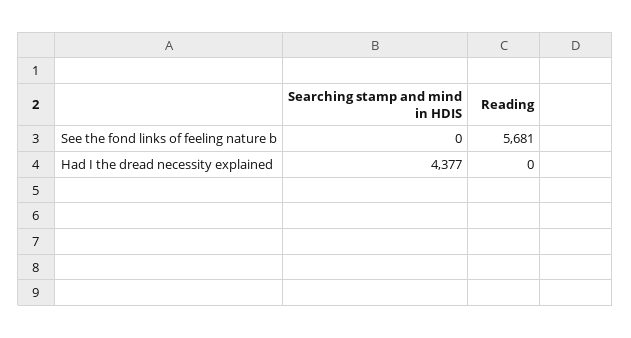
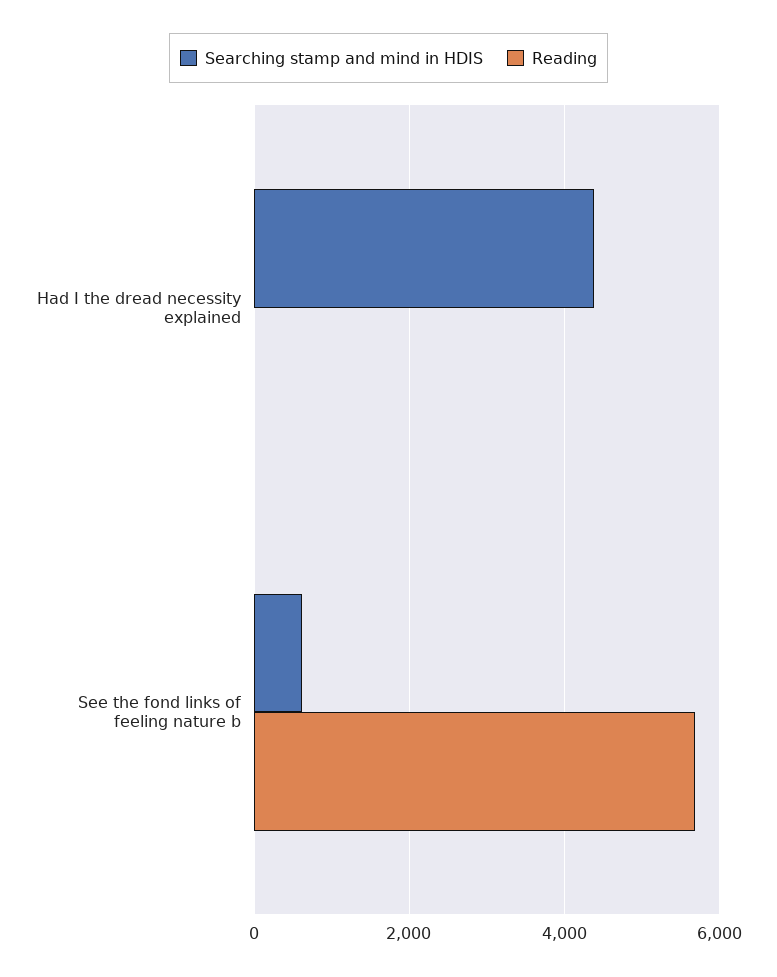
  {
    "Searching stamp and mind in HDIS": {
-     "See the fond links of feeling nature b": 0,
+     "See the fond links of feeling nature b": 600,
      "Had I the dread necessity explained": 4377
    },
    "Reading": {
      "See the fond links of feeling nature b": 5681,
      "Had I the dread necessity explained": 0
    }
  }

